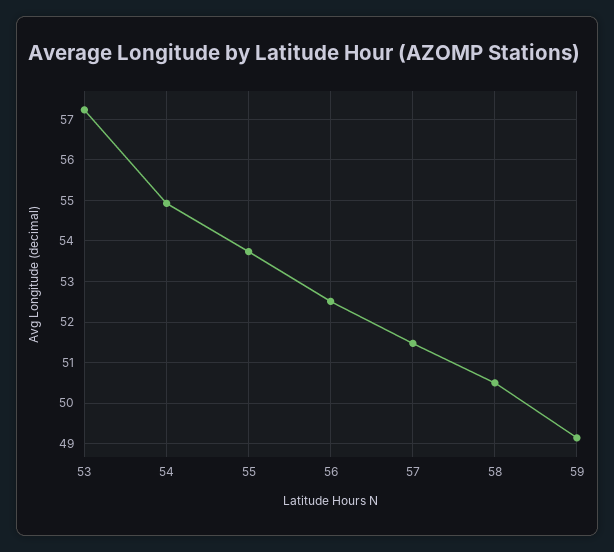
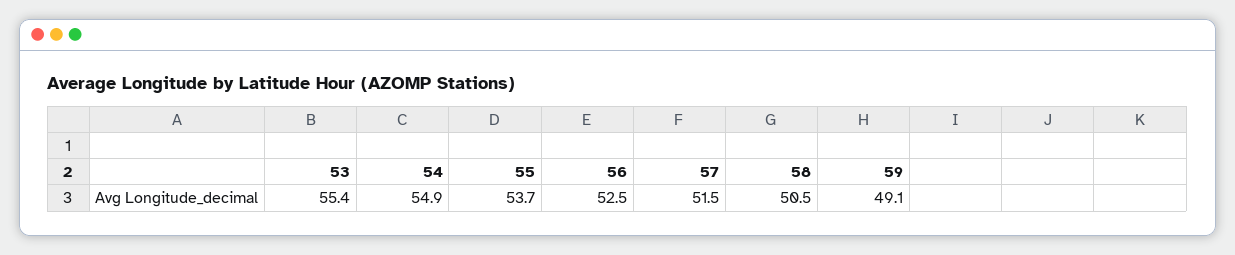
  {
-   "53": 57.2,
+   "53": 55.4,
    "54": 54.9,
    "55": 53.7,
    "56": 52.5,
    "57": 51.5,
    "58": 50.5,
    "59": 49.1
  }

